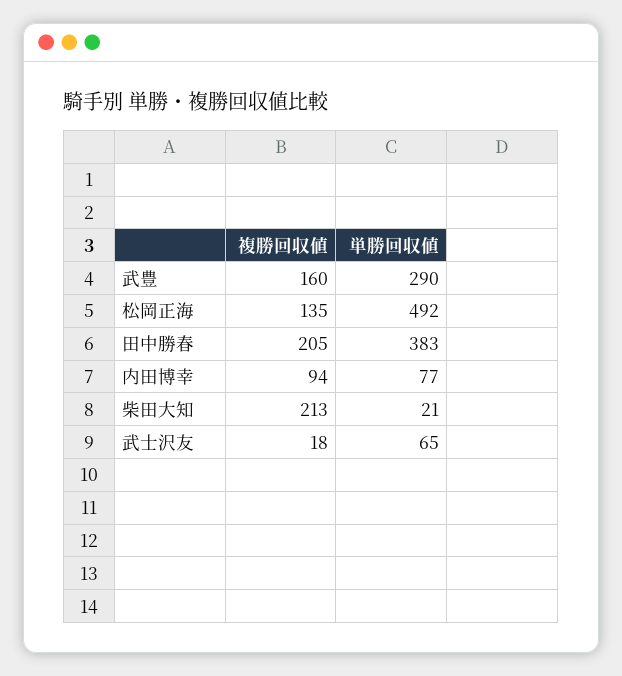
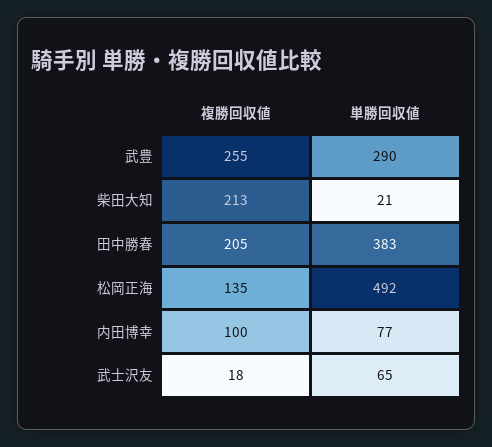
  {
    "複勝回収値": {
-     "武豊": 160,
+     "武豊": 255,
      "松岡正海": 135,
      "田中勝春": 205,
-     "内田博幸": 94,
+     "内田博幸": 100,
      "柴田大知": 213,
      "武士沢友": 18
    },
    "単勝回収値": {
      "武豊": 290,
      "松岡正海": 492,
      "田中勝春": 383,
      "内田博幸": 77,
      "柴田大知": 21,
      "武士沢友": 65
    }
  }

